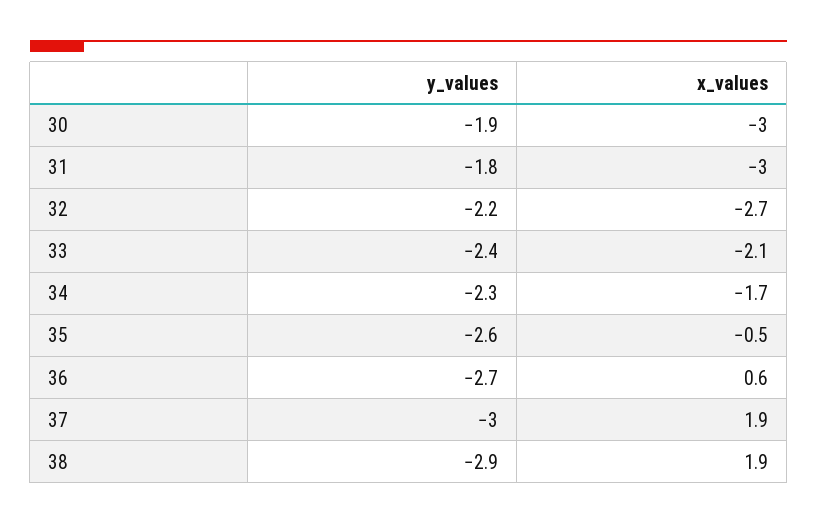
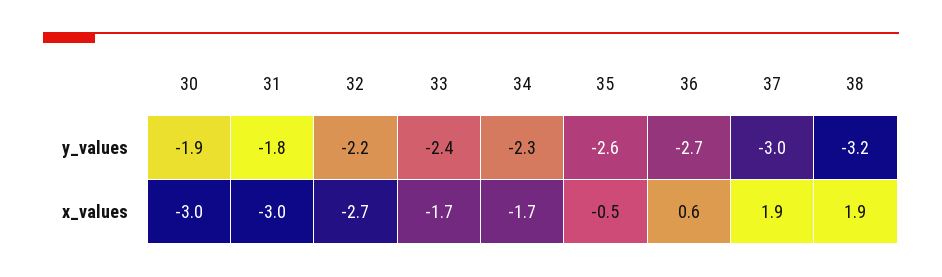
  {
    "y_values": {
      "30": -1.9,
      "31": -1.8,
      "32": -2.2,
      "33": -2.4,
      "34": -2.3,
      "35": -2.6,
      "36": -2.7,
      "37": -3,
-     "38": -2.9
+     "38": -3.2
    },
    "x_values": {
      "30": -3,
      "31": -3,
      "32": -2.7,
-     "33": -2.1,
+     "33": -1.7,
      "34": -1.7,
      "35": -0.5,
      "36": 0.6,
      "37": 1.9,
      "38": 1.9
    }
  }

